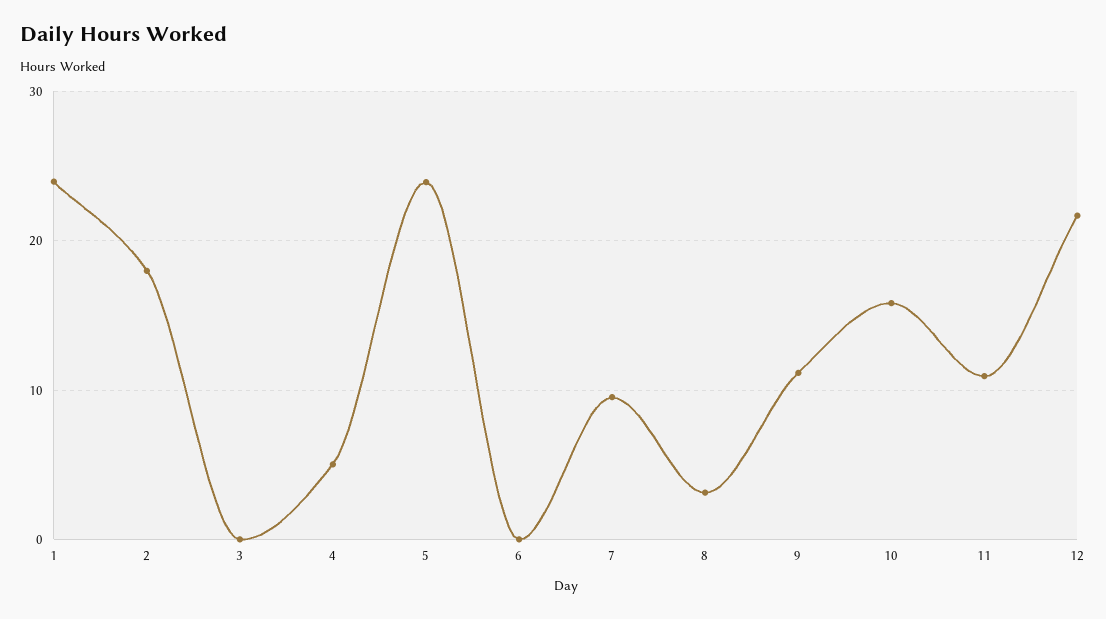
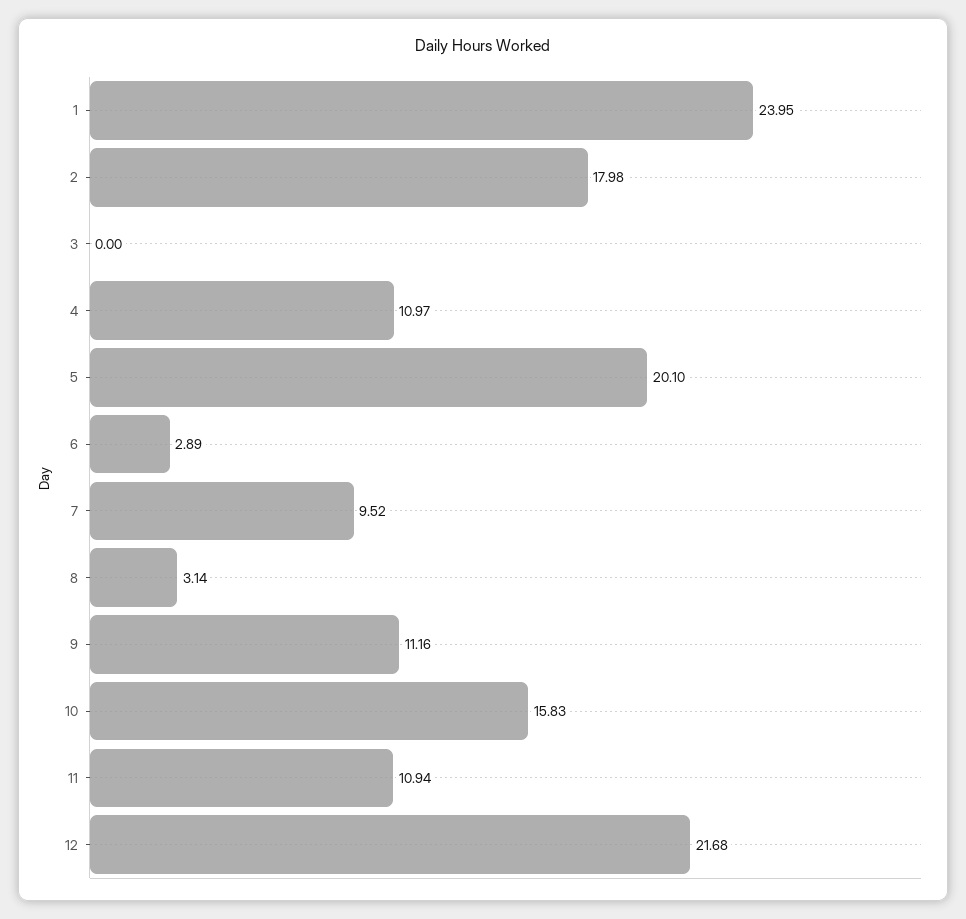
  {
    "1": 23.95,
    "2": 17.98,
    "3": 0,
-   "4": 5,
+   "4": 10.97,
-   "5": 24,
+   "5": 20.1,
-   "6": 0,
+   "6": 2.89,
    "7": 9.52,
    "8": 3.14,
    "9": 11.16,
    "10": 15.83,
    "11": 10.94,
    "12": 21.68
  }

